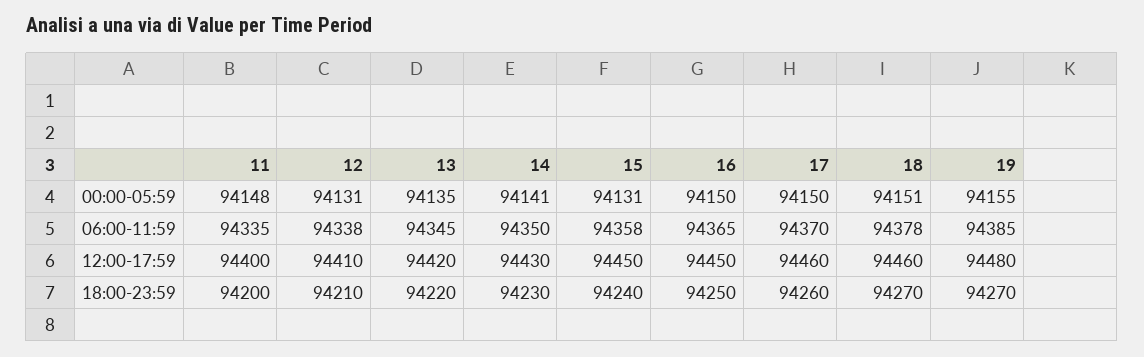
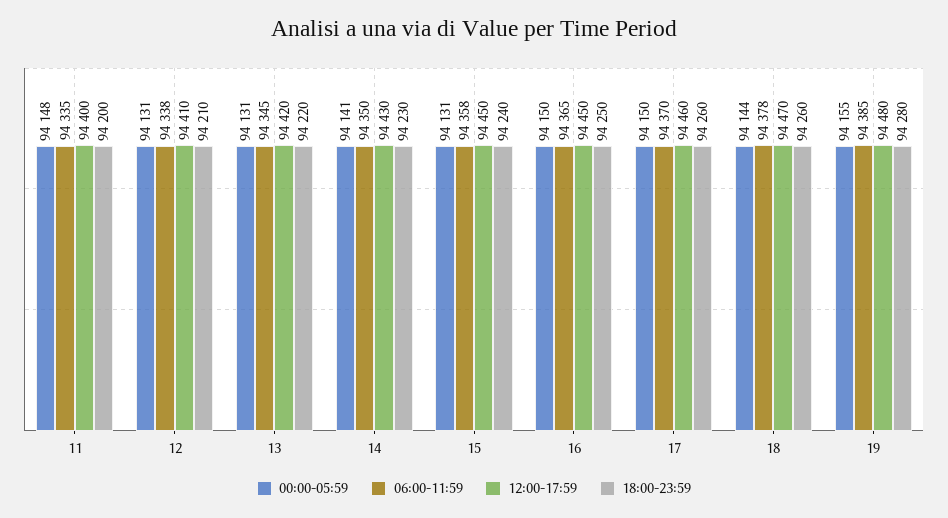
  {
    "00:00-05:59": {
      "11": 94148,
      "12": 94131,
-     "13": 94135,
+     "13": 94131,
      "14": 94141,
      "15": 94131,
      "16": 94150,
      "17": 94150,
-     "18": 94151,
+     "18": 94144,
      "19": 94155
    },
    "06:00-11:59": {
      "11": 94335,
      "12": 94338,
      "13": 94345,
      "14": 94350,
      "15": 94358,
      "16": 94365,
      "17": 94370,
      "18": 94378,
      "19": 94385
    },
    "12:00-17:59": {
      "11": 94400,
      "12": 94410,
      "13": 94420,
      "14": 94430,
      "15": 94450,
      "16": 94450,
      "17": 94460,
-     "18": 94460,
+     "18": 94470,
      "19": 94480
    },
    "18:00-23:59": {
      "11": 94200,
      "12": 94210,
      "13": 94220,
      "14": 94230,
      "15": 94240,
      "16": 94250,
      "17": 94260,
-     "18": 94270,
+     "18": 94260,
-     "19": 94270
+     "19": 94280
    }
  }

